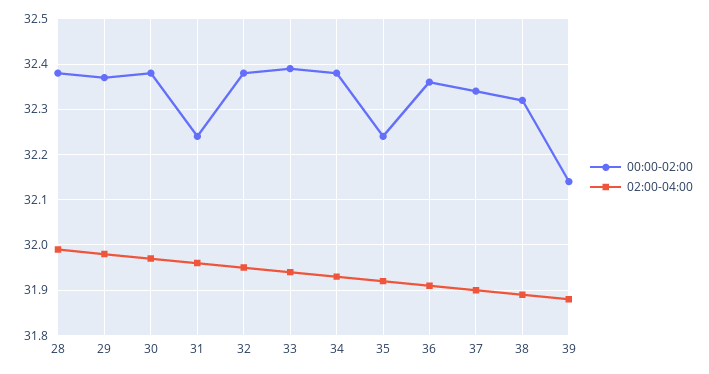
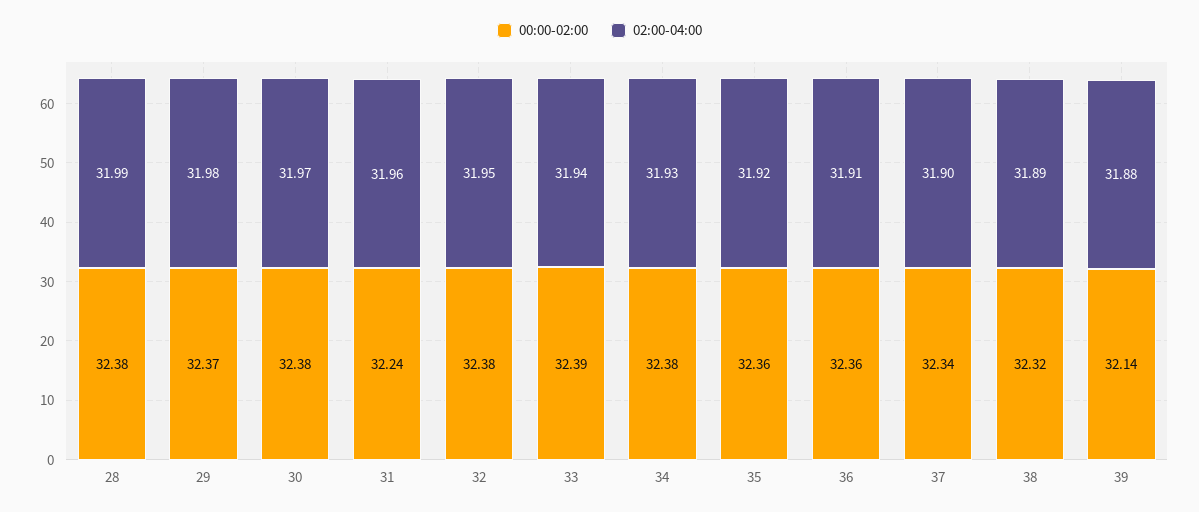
  {
    "00:00-02:00": {
      "28": 32.38,
      "29": 32.37,
      "30": 32.38,
      "31": 32.24,
      "32": 32.38,
      "33": 32.39,
      "34": 32.38,
-     "35": 32.25,
+     "35": 32.36,
      "36": 32.36,
      "37": 32.34,
      "38": 32.32,
      "39": 32.14
    },
    "02:00-04:00": {
      "28": 31.99,
      "29": 31.98,
      "30": 31.97,
      "31": 31.96,
      "32": 31.95,
      "33": 31.94,
      "34": 31.93,
      "35": 31.92,
      "36": 31.91,
      "37": 31.9,
      "38": 31.89,
      "39": 31.88
    }
  }

